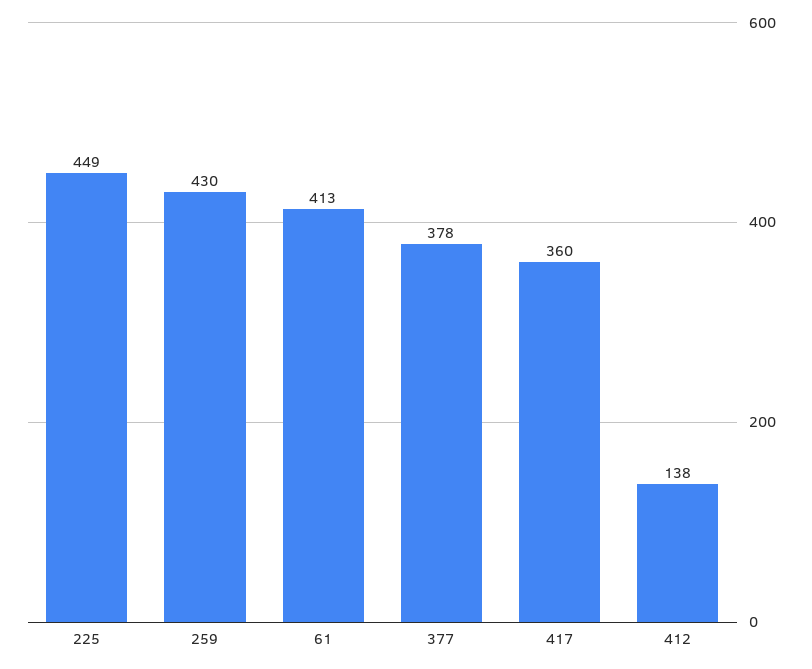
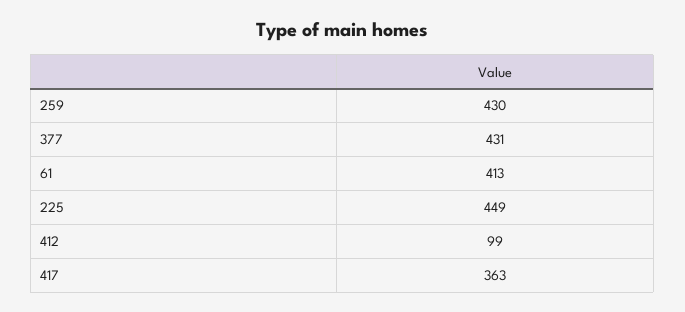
  {
    "225": 449,
    "259": 430,
    "61": 413,
-   "377": 378,
+   "377": 431,
-   "417": 360,
+   "417": 363,
-   "412": 138
+   "412": 99
  }

